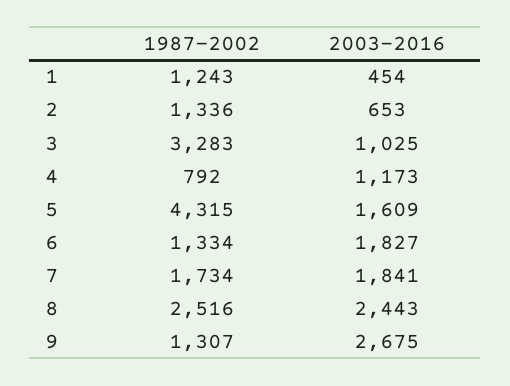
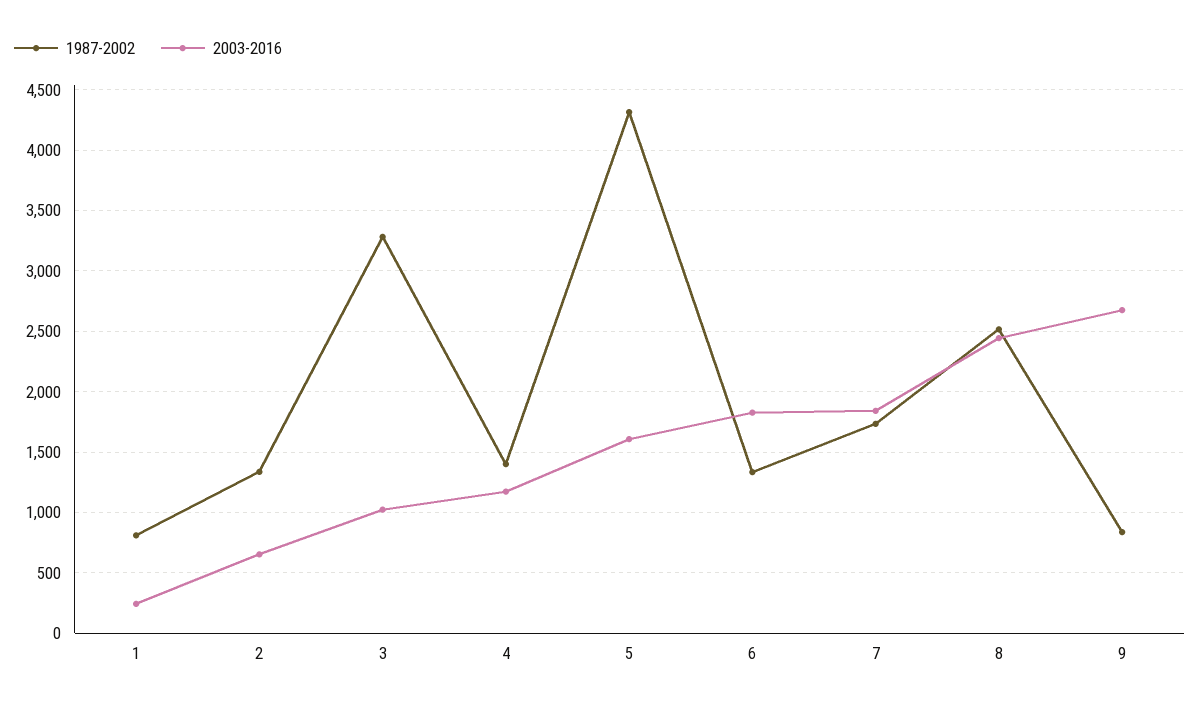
  {
    "1987-2002": {
-     "1": 1243,
+     "1": 800,
      "2": 1336,
      "3": 3283,
-     "4": 792,
+     "4": 1400,
      "5": 4315,
      "6": 1334,
      "7": 1734,
      "8": 2516,
-     "9": 1307
+     "9": 850
    },
    "2003-2016": {
-     "1": 454,
+     "1": 250,
      "2": 653,
      "3": 1025,
      "4": 1173,
      "5": 1609,
      "6": 1827,
      "7": 1841,
      "8": 2443,
      "9": 2675
    }
  }

